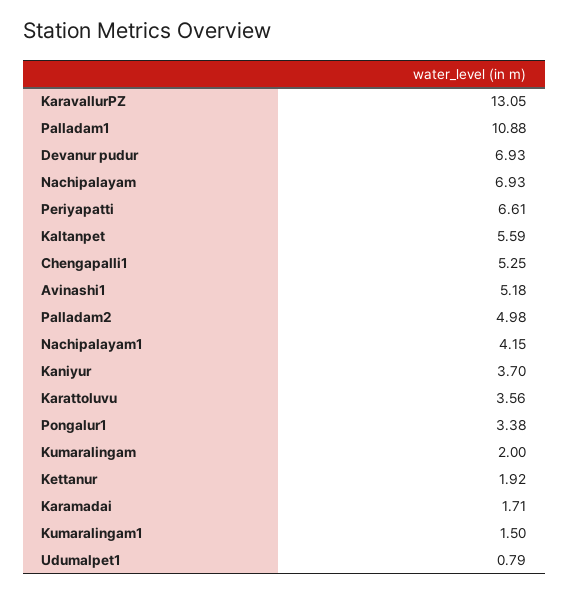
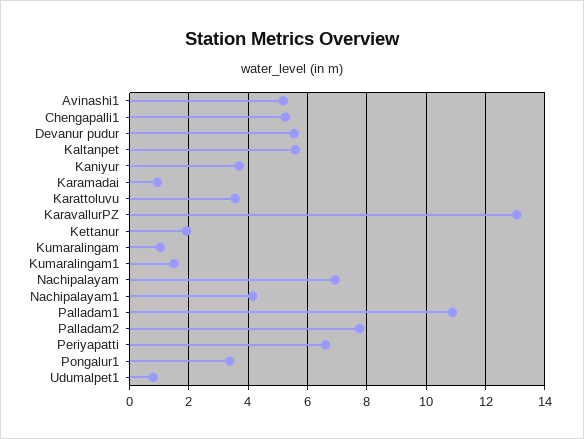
  {
    "KaravallurPZ": 13.05,
    "Palladam1": 10.88,
-   "Devanur pudur": 6.93,
+   "Devanur pudur": 5.5,
    "Nachipalayam": 6.93,
    "Periyapatti": 6.61,
    "Kaltanpet": 5.59,
    "Chengapalli1": 5.25,
    "Avinashi1": 5.18,
-   "Palladam2": 4.98,
+   "Palladam2": 7.75,
    "Nachipalayam1": 4.15,
    "Kaniyur": 3.7,
    "Karattoluvu": 3.56,
    "Pongalur1": 3.38,
-   "Kumaralingam": 2,
+   "Kumaralingam": 1,
    "Kettanur": 1.92,
-   "Karamadai": 1.71,
+   "Karamadai": 1,
    "Kumaralingam1": 1.5,
    "Udumalpet1": 0.79
  }

